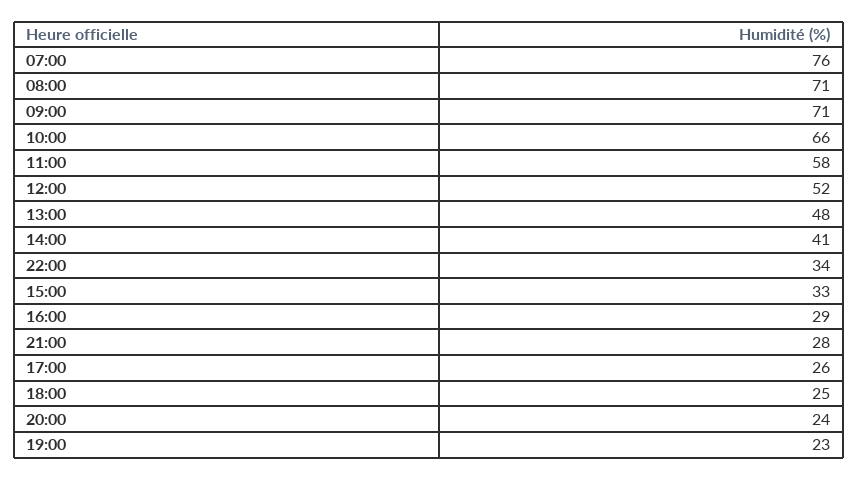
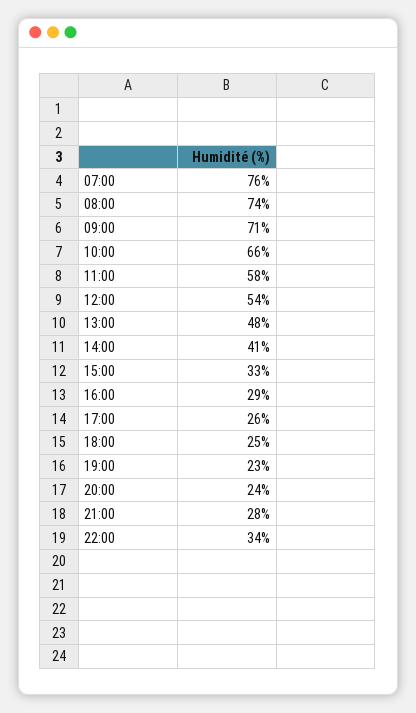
  {
    "07:00": 76,
-   "08:00": 71,
+   "08:00": 74,
    "09:00": 71,
    "10:00": 66,
    "11:00": 58,
-   "12:00": 52,
+   "12:00": 54,
    "13:00": 48,
    "14:00": 41,
    "22:00": 34,
    "15:00": 33,
    "16:00": 29,
    "21:00": 28,
    "17:00": 26,
    "18:00": 25,
    "20:00": 24,
    "19:00": 23
  }

